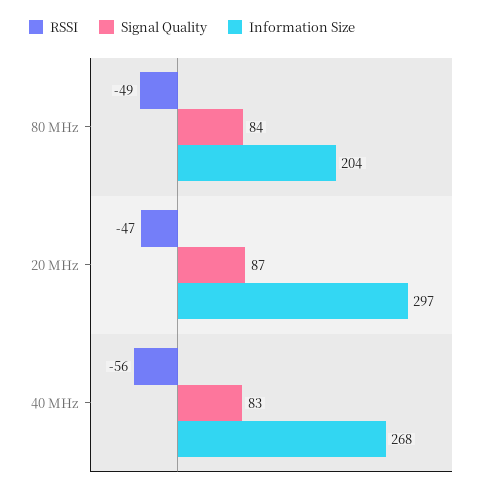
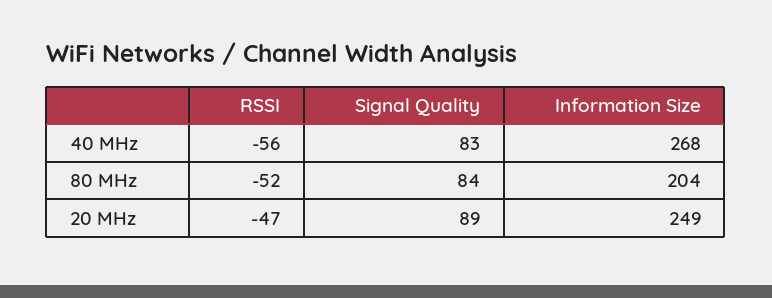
  {
    "RSSI": {
-     "80 MHz": -49,
+     "80 MHz": -52,
      "20 MHz": -47,
      "40 MHz": -56
    },
    "Signal Quality": {
      "80 MHz": 84,
-     "20 MHz": 87,
+     "20 MHz": 89,
      "40 MHz": 83
    },
    "Information Size": {
      "80 MHz": 204,
-     "20 MHz": 297,
+     "20 MHz": 249,
      "40 MHz": 268
    }
  }

